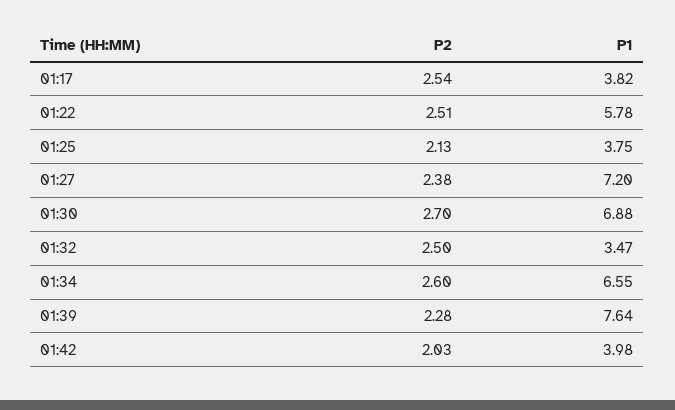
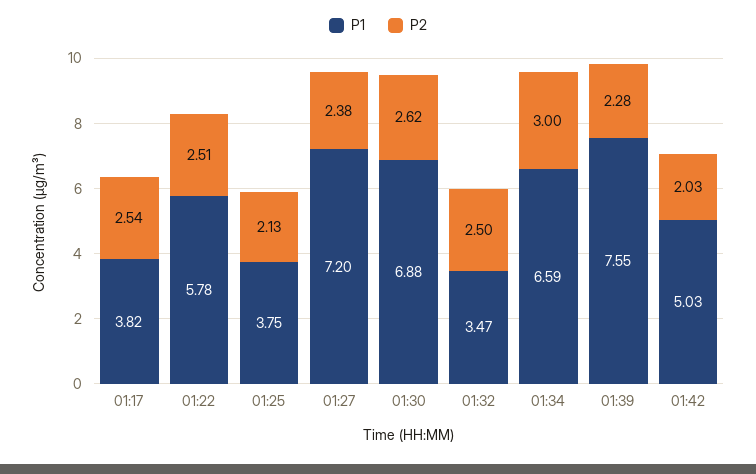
  {
    "P2": {
      "01:17": 2.54,
      "01:22": 2.51,
      "01:25": 2.13,
      "01:27": 2.38,
-     "01:30": 2.7,
+     "01:30": 2.62,
      "01:32": 2.5,
-     "01:34": 2.6,
+     "01:34": 3,
      "01:39": 2.28,
      "01:42": 2.03
    },
    "P1": {
      "01:17": 3.82,
      "01:22": 5.78,
      "01:25": 3.75,
      "01:27": 7.2,
      "01:30": 6.88,
      "01:32": 3.47,
-     "01:34": 6.55,
+     "01:34": 6.59,
-     "01:39": 7.64,
+     "01:39": 7.55,
-     "01:42": 3.98
+     "01:42": 5.03
    }
  }

